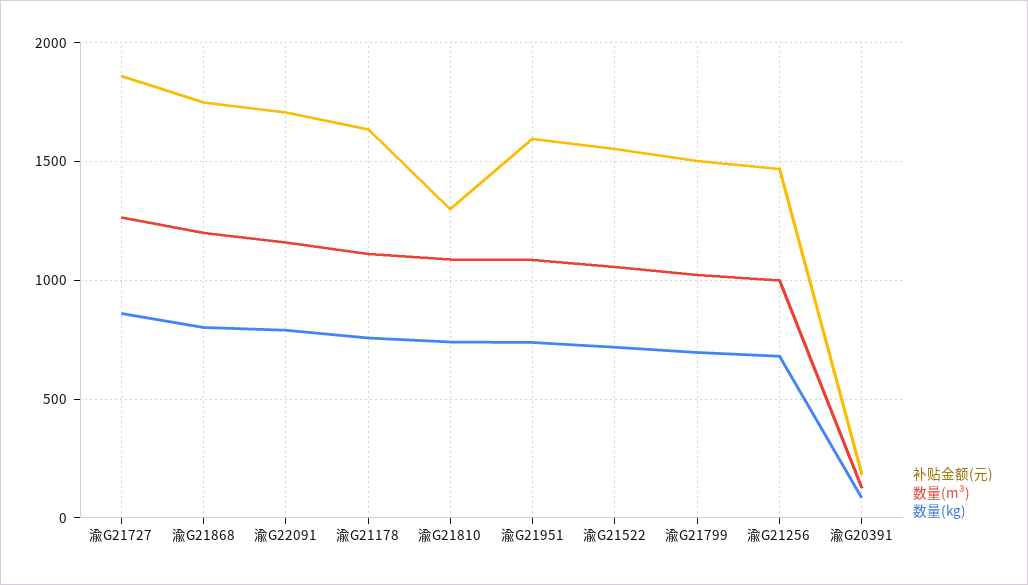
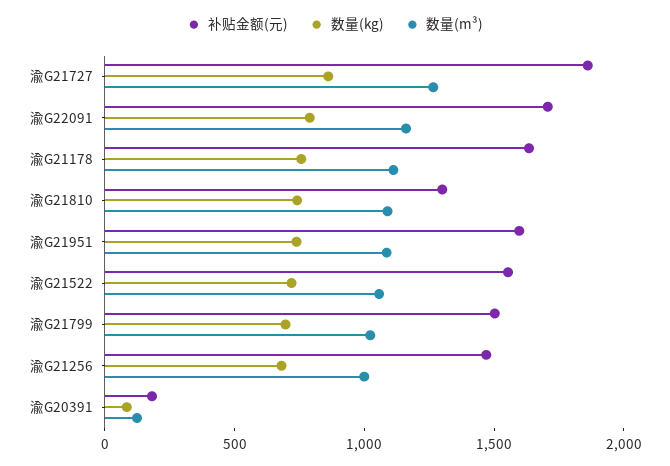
  {
    "补贴金额(元)": {
      "渝G21727": 1850,
-     "渝G21868": 1750,
      "渝G22091": 1700,
      "渝G21178": 1650,
      "渝G21810": 1300,
      "渝G21951": 1600,
      "渝G21522": 1550,
      "渝G21799": 1500,
      "渝G21256": 1450,
      "渝G20391": 200
    },
    "数量(m³)": {
      "渝G21727": 1250,
-     "渝G21868": 1200,
      "渝G22091": 1150,
      "渝G21178": 1100,
      "渝G21810": 1100,
      "渝G21951": 1100,
      "渝G21522": 1050,
      "渝G21799": 1000,
      "渝G21256": 1000,
      "渝G20391": 100
    },
    "数量(kg)": {
      "渝G21727": 850,
-     "渝G21868": 800,
      "渝G22091": 800,
      "渝G21178": 750,
      "渝G21810": 750,
      "渝G21951": 750,
      "渝G21522": 700,
      "渝G21799": 700,
      "渝G21256": 700,
      "渝G20391": 100
    }
  }

